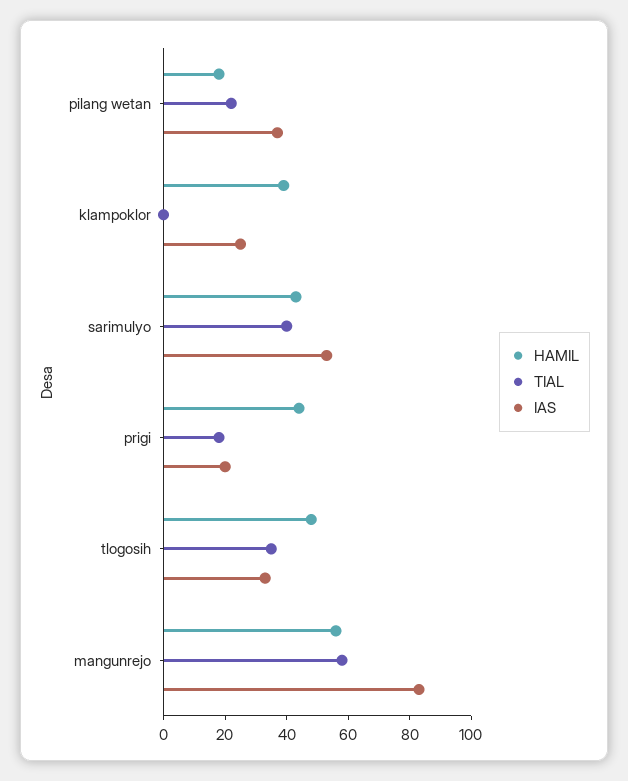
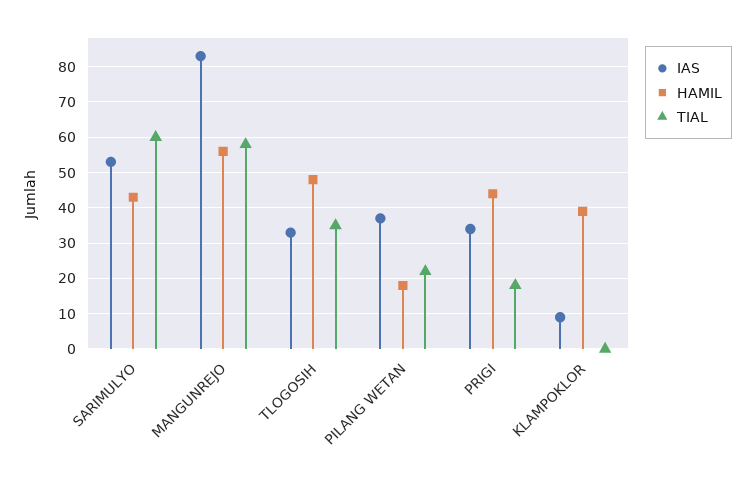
  {
    "HAMIL": {
      "pilang wetan": 20,
      "klampoklor": 40,
      "sarimulyo": 45,
      "prigi": 45,
      "tlogosih": 50,
      "mangunrejo": 55
    },
    "TIAL": {
      "pilang wetan": 20,
      "klampoklor": 0,
-     "sarimulyo": 40,
+     "sarimulyo": 60,
      "prigi": 20,
      "tlogosih": 35,
      "mangunrejo": 60
    },
    "IAS": {
      "pilang wetan": 35,
-     "klampoklor": 25,
+     "klampoklor": 10,
      "sarimulyo": 55,
-     "prigi": 20,
+     "prigi": 35,
      "tlogosih": 35,
      "mangunrejo": 85
    }
  }

